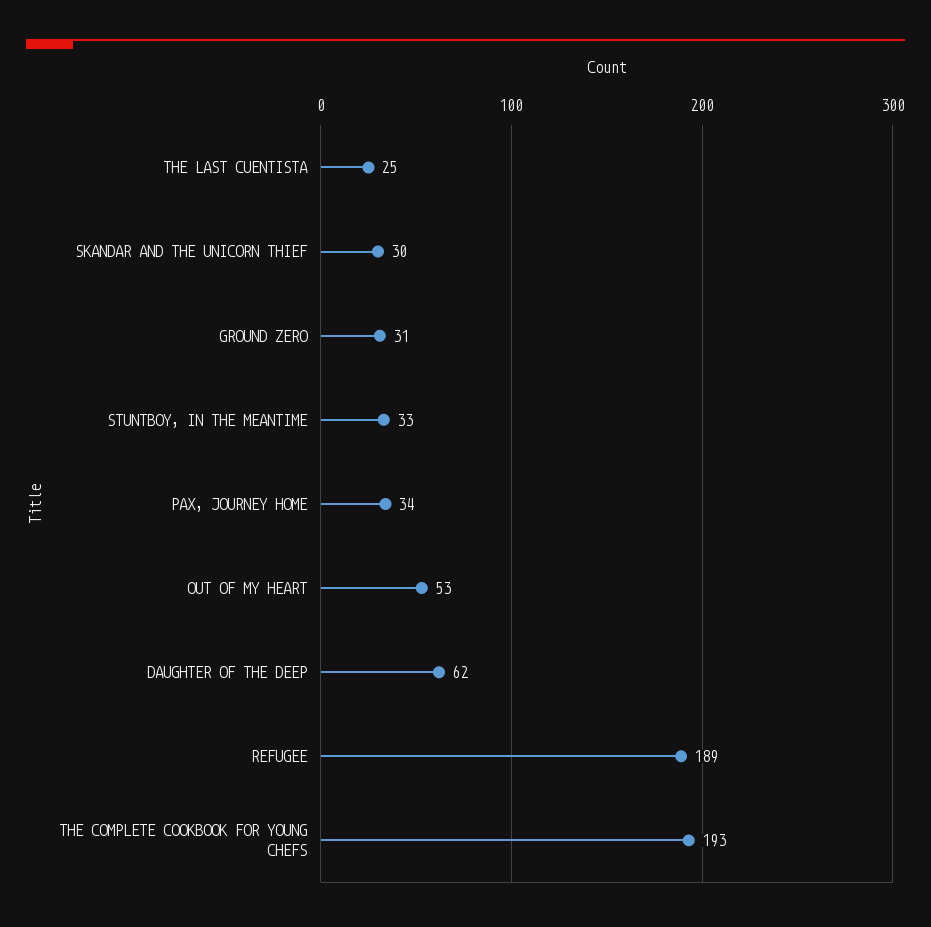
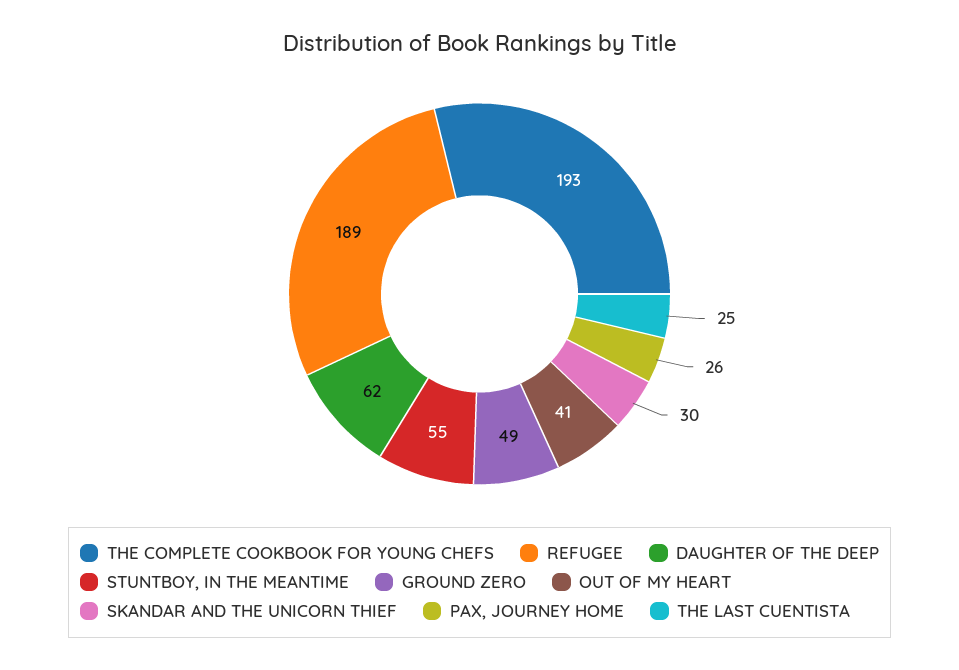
  {
    "THE LAST CUENTISTA": 25,
    "SKANDAR AND THE UNICORN THIEF": 30,
-   "GROUND ZERO": 31,
+   "GROUND ZERO": 49,
-   "STUNTBOY, IN THE MEANTIME": 33,
+   "STUNTBOY, IN THE MEANTIME": 55,
-   "PAX, JOURNEY HOME": 34,
+   "PAX, JOURNEY HOME": 26,
-   "OUT OF MY HEART": 53,
+   "OUT OF MY HEART": 41,
    "DAUGHTER OF THE DEEP": 62,
    "REFUGEE": 189,
    "THE COMPLETE COOKBOOK FOR YOUNG CHEFS": 193
  }

